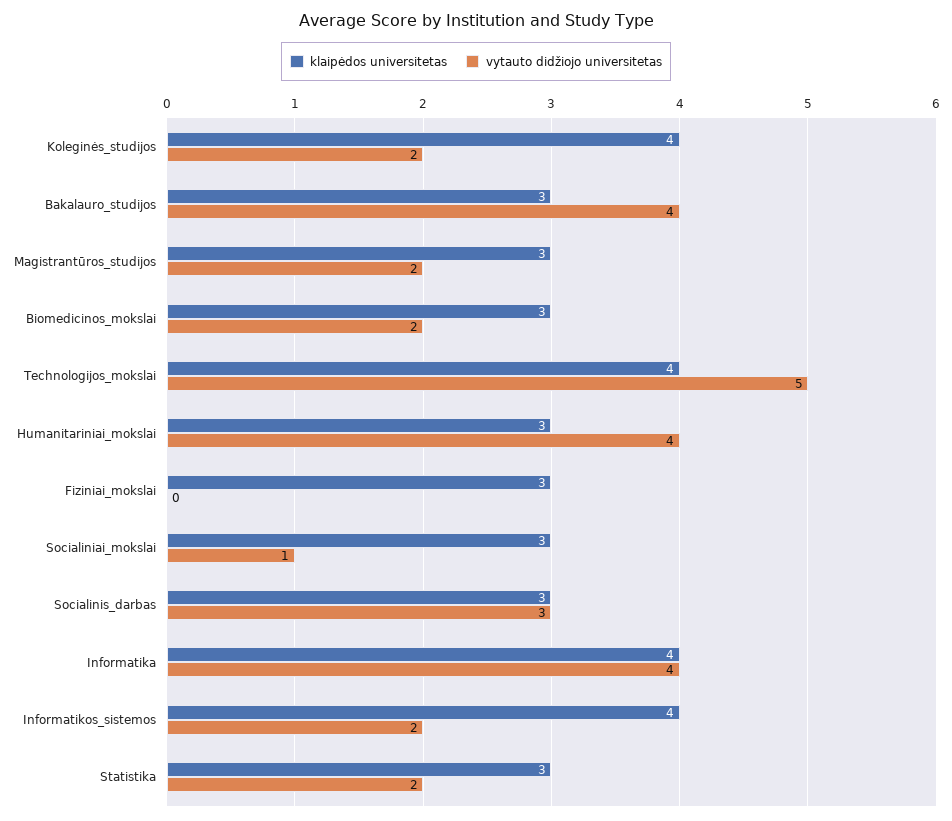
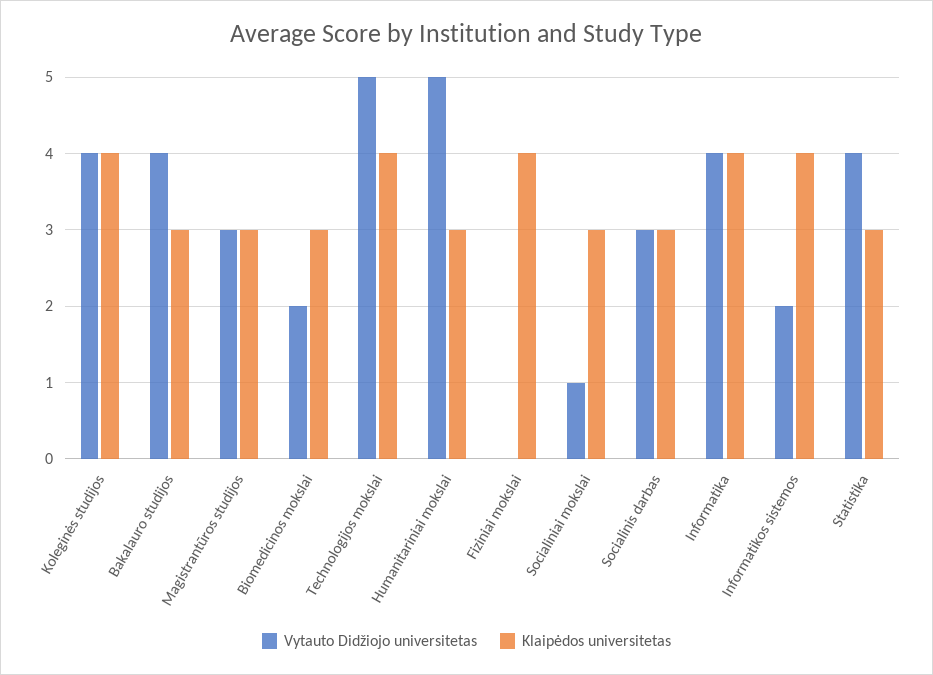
  {
    "klaipėdos universitetas": {
      "Koleginės_studijos": 4,
      "Bakalauro_studijos": 3,
      "Magistrantūros_studijos": 3,
      "Biomedicinos_mokslai": 3,
      "Technologijos_mokslai": 4,
      "Humanitariniai_mokslai": 3,
-     "Fiziniai_mokslai": 3,
+     "Fiziniai_mokslai": 4,
      "Socialiniai_mokslai": 3,
      "Socialinis_darbas": 3,
      "Informatika": 4,
      "Informatikos_sistemos": 4,
      "Statistika": 3
    },
    "vytauto didžiojo universitetas": {
-     "Koleginės_studijos": 2,
+     "Koleginės_studijos": 4,
      "Bakalauro_studijos": 4,
-     "Magistrantūros_studijos": 2,
+     "Magistrantūros_studijos": 3,
      "Biomedicinos_mokslai": 2,
      "Technologijos_mokslai": 5,
-     "Humanitariniai_mokslai": 4,
+     "Humanitariniai_mokslai": 5,
      "Fiziniai_mokslai": 0,
      "Socialiniai_mokslai": 1,
      "Socialinis_darbas": 3,
      "Informatika": 4,
      "Informatikos_sistemos": 2,
-     "Statistika": 2
+     "Statistika": 4
    }
  }

